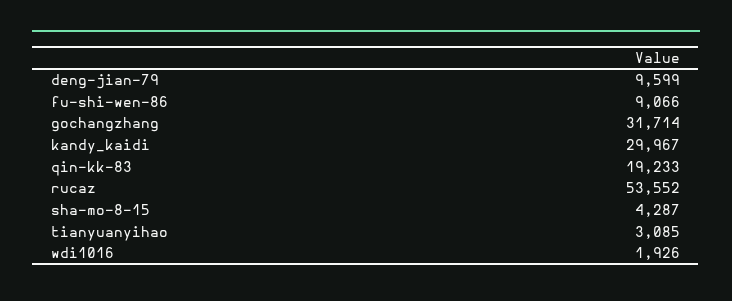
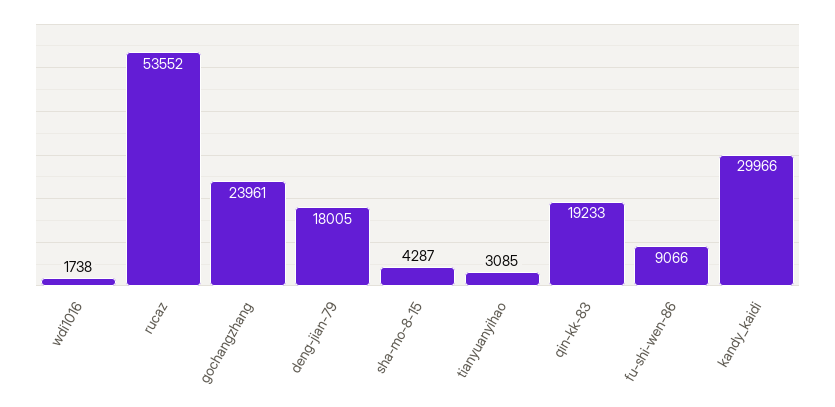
  {
-   "deng-jian-79": 9599,
+   "deng-jian-79": 18005,
    "fu-shi-wen-86": 9066,
-   "gochangzhang": 31714,
+   "gochangzhang": 23961,
-   "kandy_kaidi": 29967,
+   "kandy_kaidi": 29966,
    "qin-kk-83": 19233,
    "rucaz": 53552,
    "sha-mo-8-15": 4287,
    "tianyuanyihao": 3085,
-   "wdi1016": 1926
+   "wdi1016": 1738
  }

